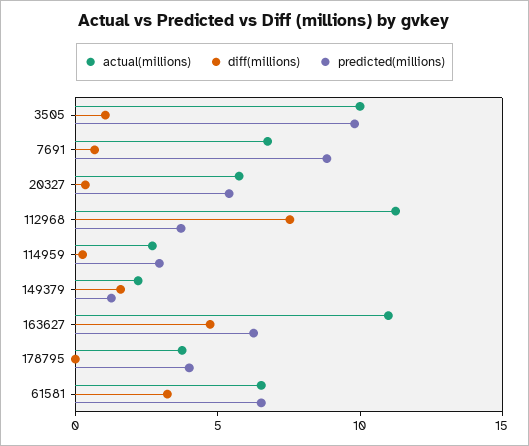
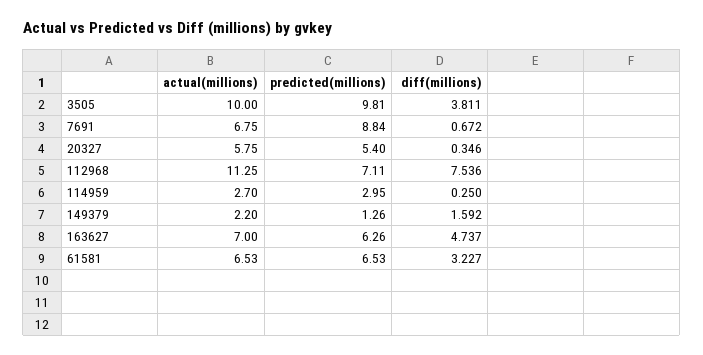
  {
    "actual(millions)": {
      "3505": 10,
      "7691": 6.75,
      "20327": 5.75,
      "112968": 11.25,
      "114959": 2.7,
      "149379": 2.2,
-     "163627": 11,
+     "163627": 7,
-     "178795": 4,
      "61581": 6.53
    },
    "diff(millions)": {
-     "3505": 1,
+     "3505": 3.811,
      "7691": 0.672,
      "20327": 0.346,
      "112968": 7.536,
      "114959": 0.25,
      "149379": 1.592,
      "163627": 4.737,
-     "178795": 0,
      "61581": 3.227
    },
    "predicted(millions)": {
      "3505": 9.81,
      "7691": 8.84,
      "20327": 5.4,
-     "112968": 4,
+     "112968": 7.11,
      "114959": 2.95,
      "149379": 1.26,
      "163627": 6.26,
-     "178795": 4,
      "61581": 6.53
    }
  }

